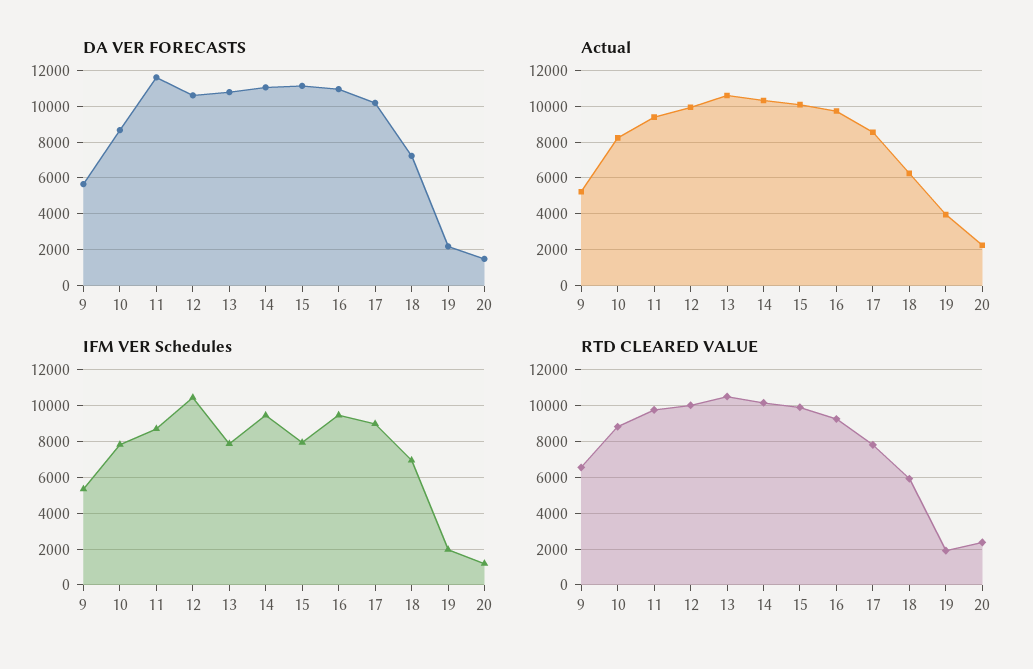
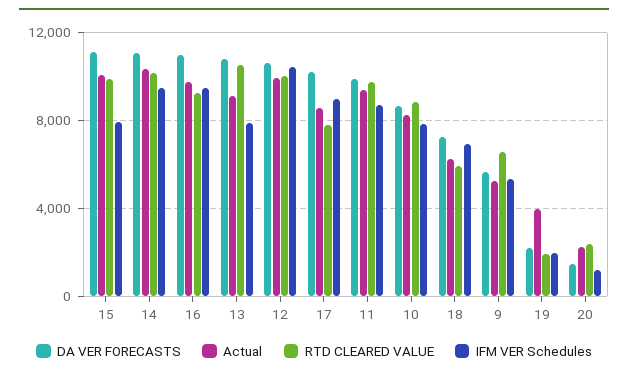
  {
    "DA VER FORECASTS": {
      "9": 5500,
      "10": 8500,
-     "11": 11500,
+     "11": 10000,
      "12": 10500,
      "13": 11000,
      "14": 11000,
      "15": 11000,
      "16": 11000,
      "17": 10000,
      "18": 7000,
      "19": 2000,
      "20": 1500
    },
    "Actual": {
      "9": 5000,
      "10": 8000,
      "11": 9500,
      "12": 10000,
-     "13": 10500,
+     "13": 9000,
      "14": 10500,
      "15": 10000,
      "16": 9500,
      "17": 8500,
      "18": 6500,
      "19": 4000,
      "20": 2000
    },
    "IFM VER Schedules": {
      "9": 5500,
      "10": 8000,
      "11": 8500,
      "12": 10500,
      "13": 8000,
      "14": 9500,
      "15": 8000,
      "16": 9500,
      "17": 9000,
      "18": 7000,
      "19": 2000,
      "20": 1000
    },
    "RTD CLEARED VALUE": {
      "9": 6500,
      "10": 9000,
      "11": 10000,
      "12": 10000,
      "13": 10500,
      "14": 10000,
      "15": 10000,
      "16": 9500,
      "17": 8000,
      "18": 6000,
      "19": 2000,
      "20": 2500
    }
  }

